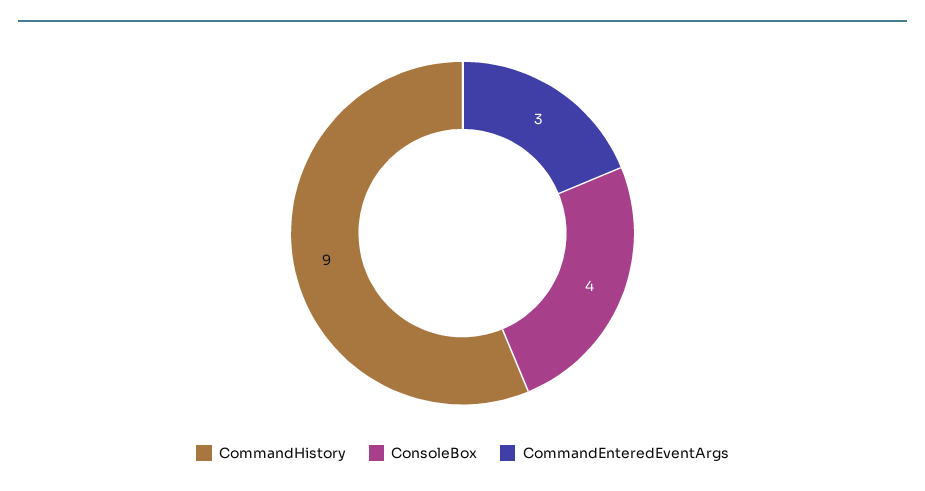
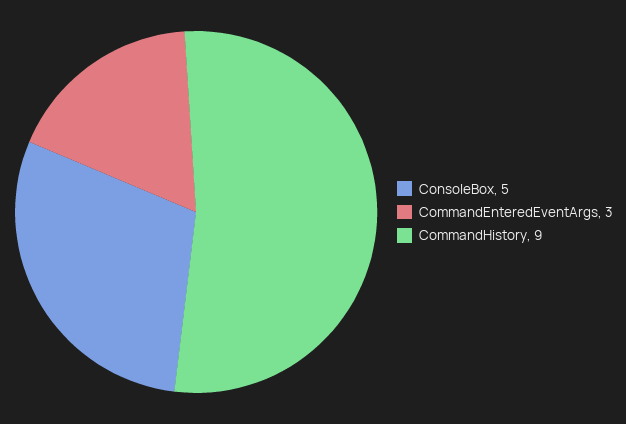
  {
    "CommandHistory": 9,
-   "ConsoleBox": 4,
+   "ConsoleBox": 5,
    "CommandEnteredEventArgs": 3
  }

